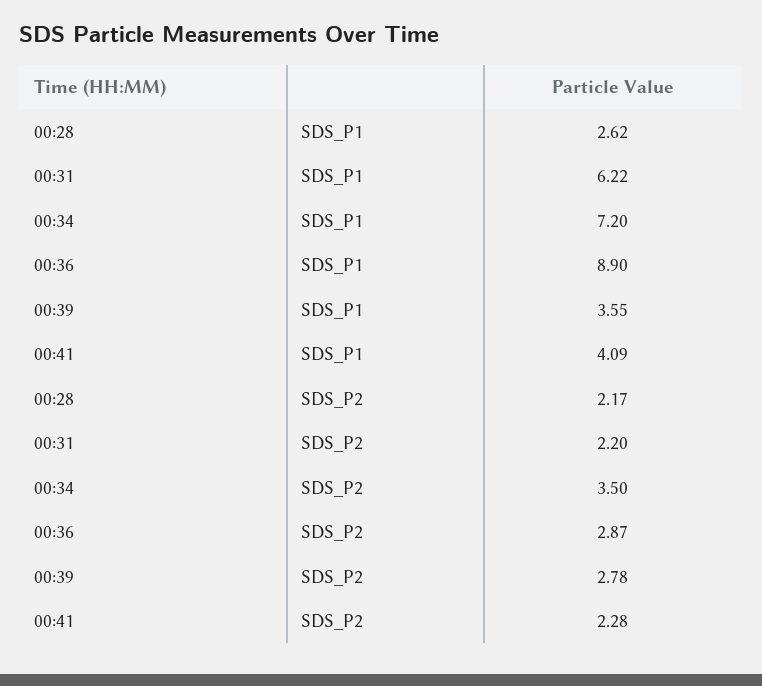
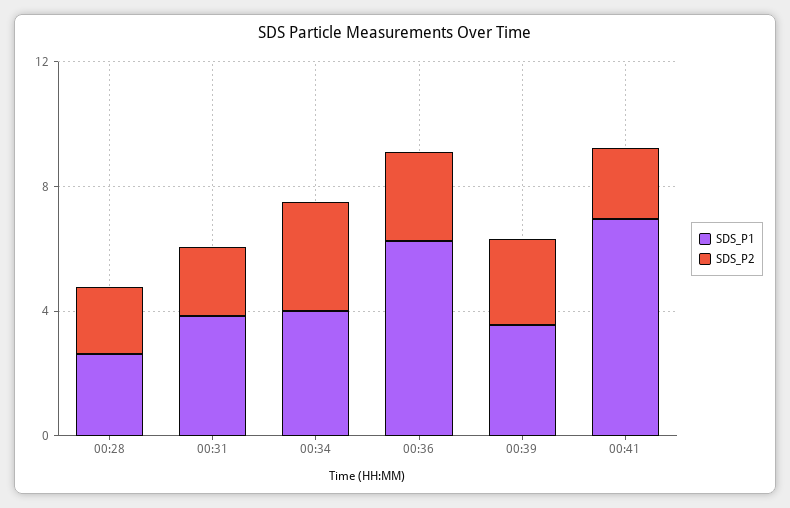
  {
    "SDS_P1": {
      "00:28": 2.62,
-     "00:31": 6.22,
+     "00:31": 4,
-     "00:34": 7.2,
+     "00:34": 4,
-     "00:36": 8.9,
+     "00:36": 6,
      "00:39": 3.55,
-     "00:41": 4.09
+     "00:41": 7
    },
    "SDS_P2": {
      "00:28": 2.17,
      "00:31": 2.2,
      "00:34": 3.5,
      "00:36": 2.87,
      "00:39": 2.78,
      "00:41": 2.28
    }
  }

